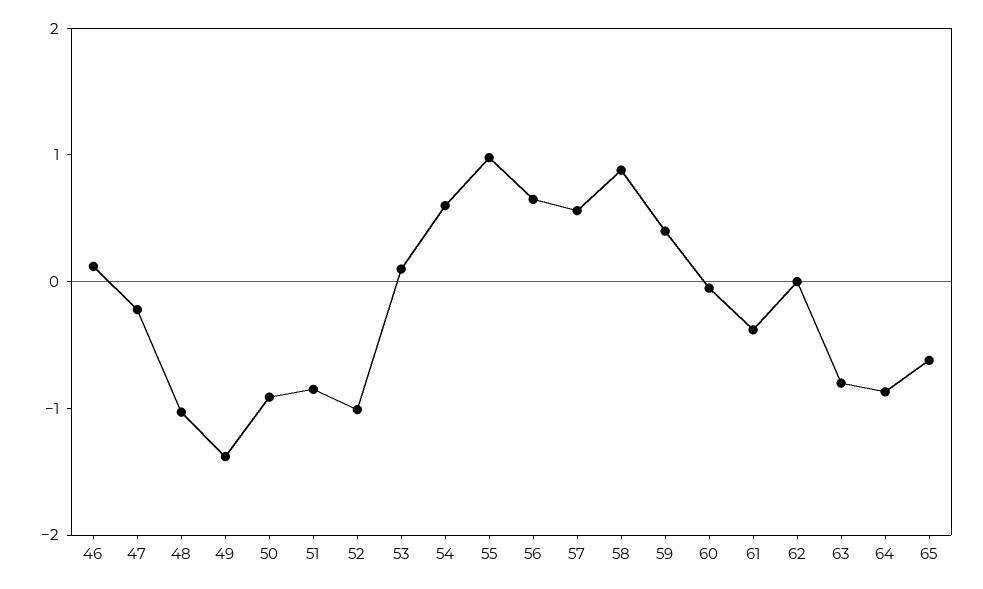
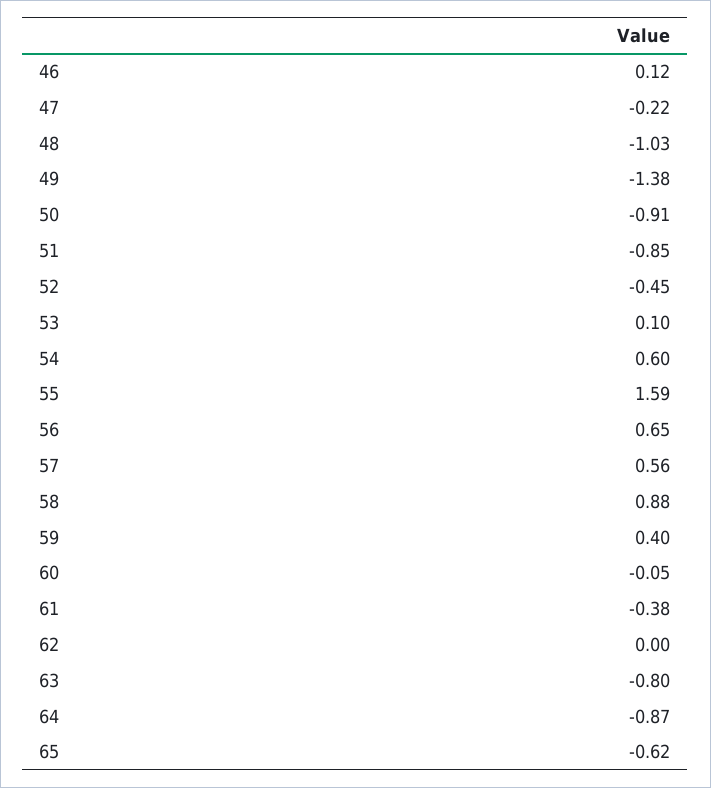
  {
    "46": 0.12,
    "47": -0.22,
    "48": -1.03,
    "49": -1.38,
    "50": -0.91,
    "51": -0.85,
-   "52": -1,
+   "52": -0.45,
    "53": 0.1,
    "54": 0.6,
-   "55": 1,
+   "55": 1.59,
    "56": 0.65,
    "57": 0.56,
    "58": 0.88,
    "59": 0.4,
    "60": -0.05,
    "61": -0.38,
    "62": 0,
    "63": -0.8,
    "64": -0.87,
    "65": -0.62
  }

